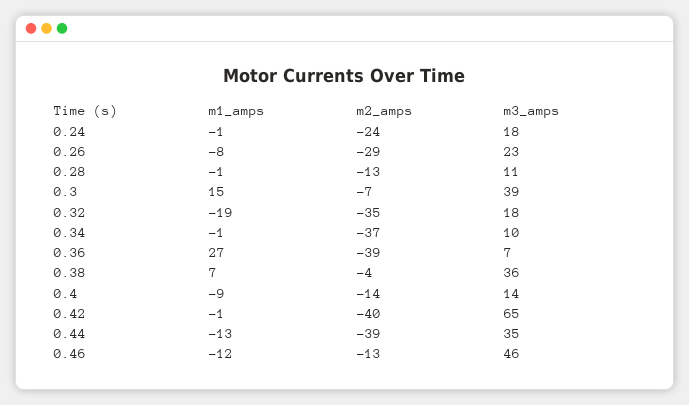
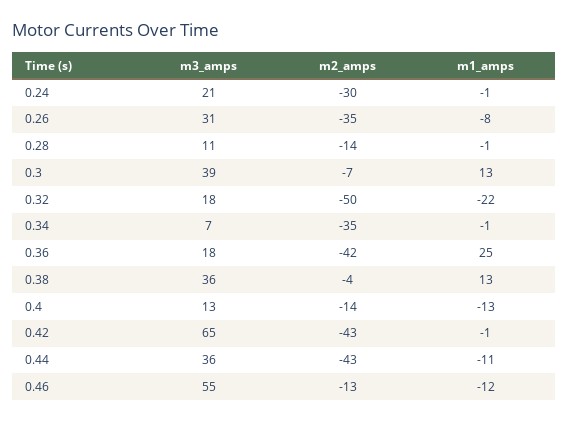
  {
    "m1_amps": {
      "0.24": -1,
      "0.26": -8,
      "0.28": -1,
-     "0.3": 15,
+     "0.3": 13,
-     "0.32": -19,
+     "0.32": -22,
      "0.34": -1,
-     "0.36": 27,
+     "0.36": 25,
-     "0.38": 7,
+     "0.38": 13,
-     "0.4": -9,
+     "0.4": -13,
      "0.42": -1,
-     "0.44": -13,
+     "0.44": -11,
      "0.46": -12
    },
    "m2_amps": {
-     "0.24": -24,
+     "0.24": -30,
-     "0.26": -29,
+     "0.26": -35,
-     "0.28": -13,
+     "0.28": -14,
      "0.3": -7,
-     "0.32": -35,
+     "0.32": -50,
-     "0.34": -37,
+     "0.34": -35,
-     "0.36": -39,
+     "0.36": -42,
      "0.38": -4,
      "0.4": -14,
-     "0.42": -40,
+     "0.42": -43,
-     "0.44": -39,
+     "0.44": -43,
      "0.46": -13
    },
    "m3_amps": {
-     "0.24": 18,
+     "0.24": 21,
-     "0.26": 23,
+     "0.26": 31,
      "0.28": 11,
      "0.3": 39,
      "0.32": 18,
-     "0.34": 10,
+     "0.34": 7,
-     "0.36": 7,
+     "0.36": 18,
      "0.38": 36,
-     "0.4": 14,
+     "0.4": 13,
      "0.42": 65,
-     "0.44": 35,
+     "0.44": 36,
-     "0.46": 46
+     "0.46": 55
    }
  }

